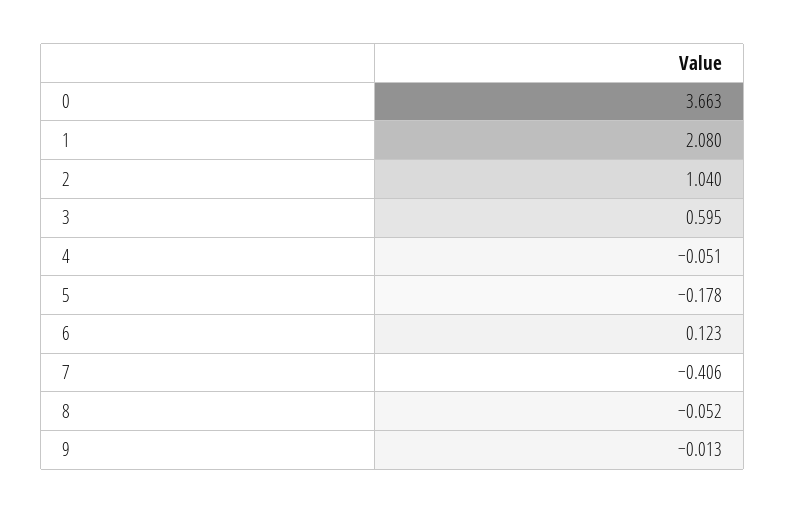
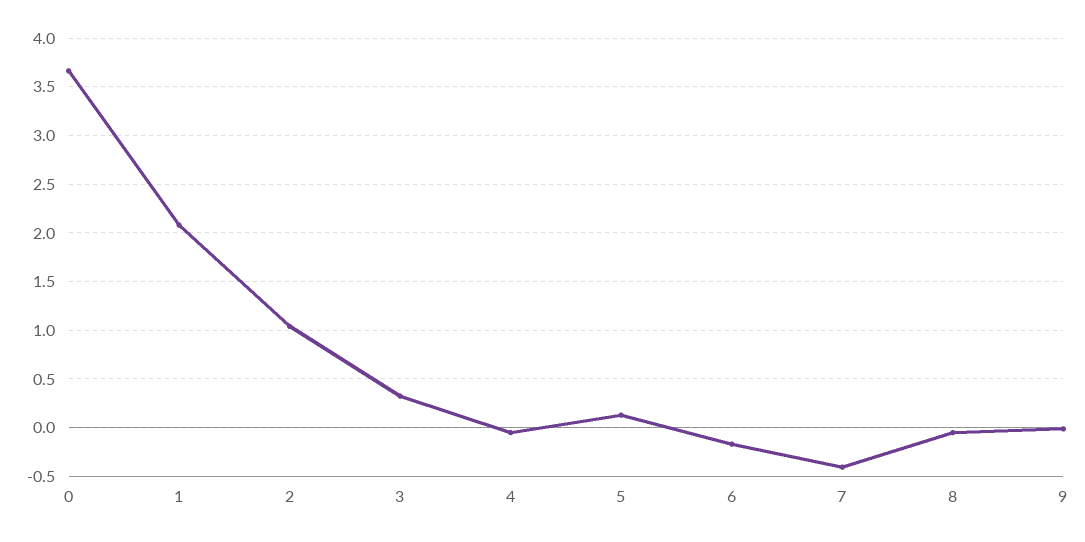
  {
    "0": 3.663,
    "1": 2.08,
    "2": 1.04,
-   "3": 0.595,
+   "3": 0.3,
    "4": -0.051,
-   "5": -0.178,
+   "5": 0.1,
-   "6": 0.123,
+   "6": -0.2,
    "7": -0.406,
    "8": -0.052,
    "9": -0.013
  }

